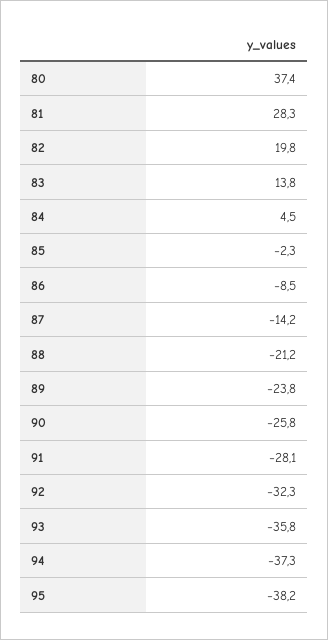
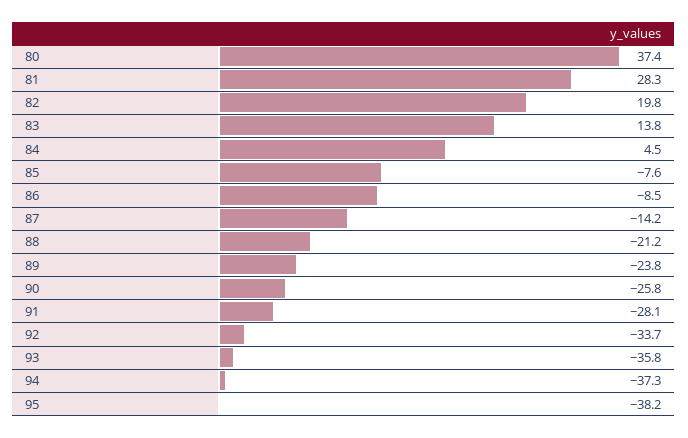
  {
    "80": 37.4,
    "81": 28.3,
    "82": 19.8,
    "83": 13.8,
    "84": 4.5,
-   "85": -2.3,
+   "85": -7.6,
    "86": -8.5,
    "87": -14.2,
    "88": -21.2,
    "89": -23.8,
    "90": -25.8,
    "91": -28.1,
-   "92": -32.3,
+   "92": -33.7,
    "93": -35.8,
    "94": -37.3,
    "95": -38.2
  }

